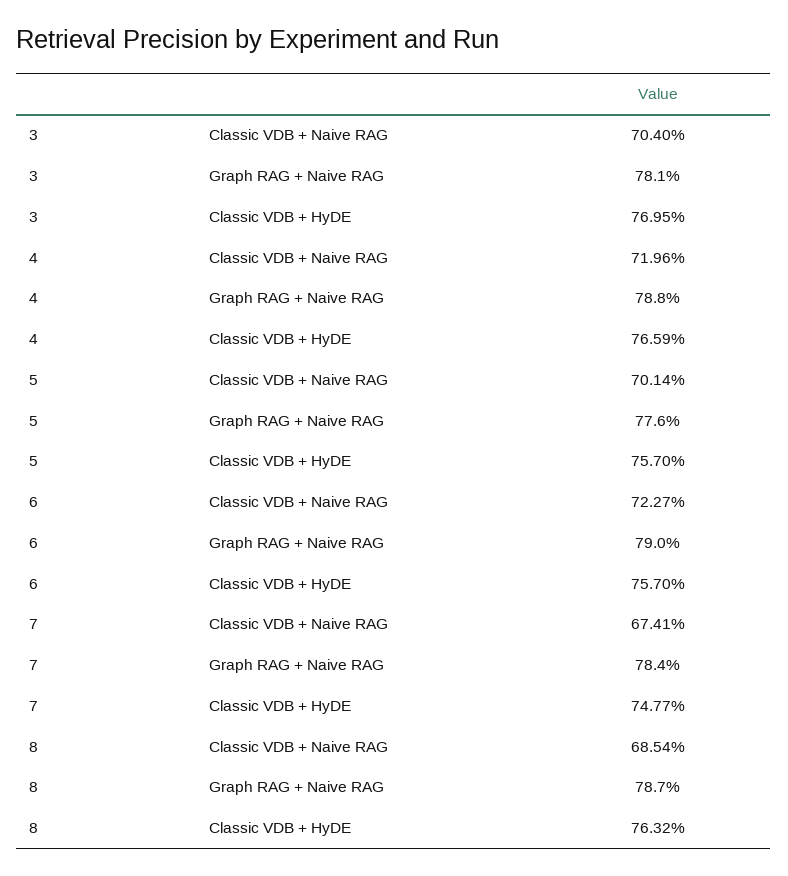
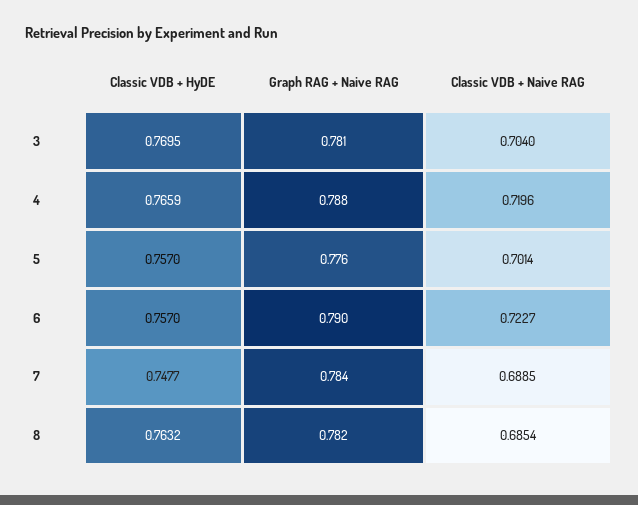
  {
    "3": {
      "Classic VDB + Naive RAG": 0.704,
      "Graph RAG + Naive RAG": 0.781,
      "Classic VDB + HyDE": 0.7695
    },
    "4": {
      "Classic VDB + Naive RAG": 0.7196,
      "Graph RAG + Naive RAG": 0.788,
      "Classic VDB + HyDE": 0.7659
    },
    "5": {
      "Classic VDB + Naive RAG": 0.7014,
      "Graph RAG + Naive RAG": 0.776,
      "Classic VDB + HyDE": 0.757
    },
    "6": {
      "Classic VDB + Naive RAG": 0.7227,
      "Graph RAG + Naive RAG": 0.79,
      "Classic VDB + HyDE": 0.757
    },
    "7": {
-     "Classic VDB + Naive RAG": 0.6741,
+     "Classic VDB + Naive RAG": 0.6885,
      "Graph RAG + Naive RAG": 0.784,
      "Classic VDB + HyDE": 0.7477
    },
    "8": {
      "Classic VDB + Naive RAG": 0.6854,
-     "Graph RAG + Naive RAG": 0.787,
+     "Graph RAG + Naive RAG": 0.782,
      "Classic VDB + HyDE": 0.7632
    }
  }

